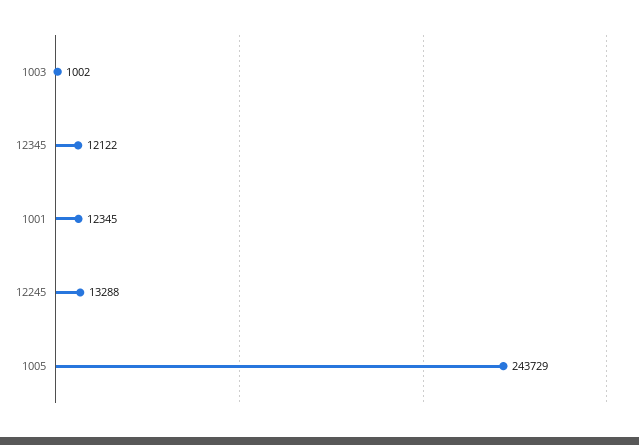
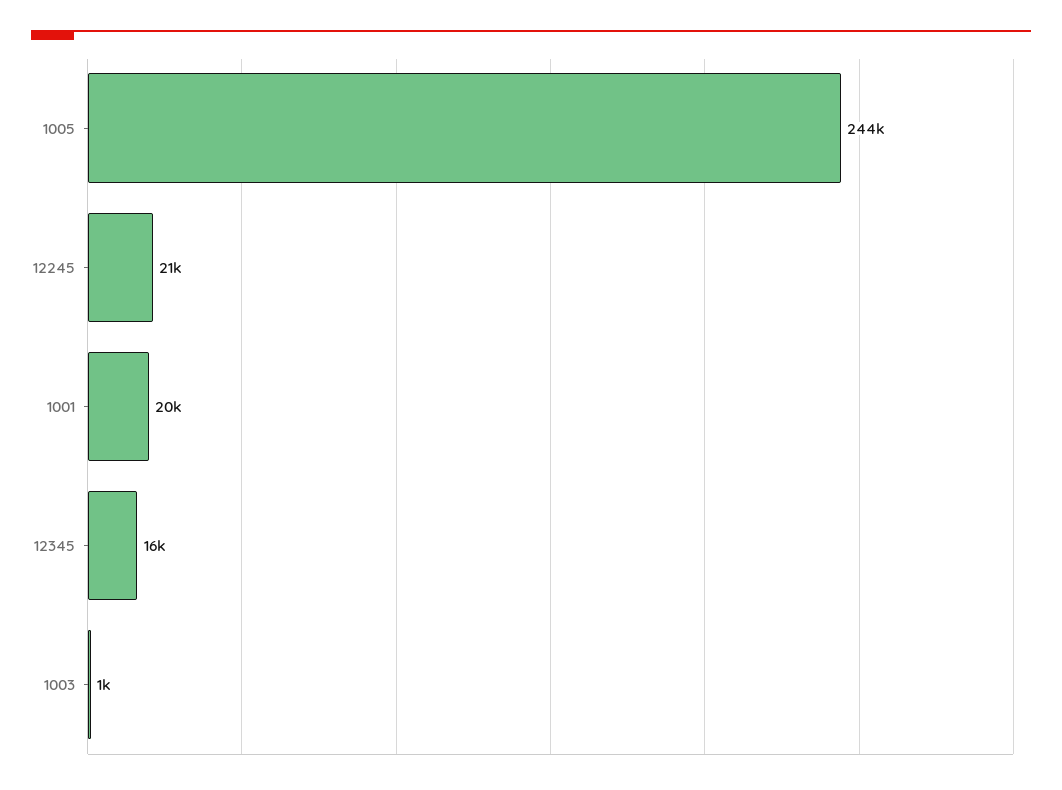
  {
    "1003": 1002,
-   "12345": 12122,
+   "12345": 16000,
-   "1001": 12345,
+   "1001": 20000,
-   "12245": 13288,
+   "12245": 21000,
    "1005": 243729
  }

